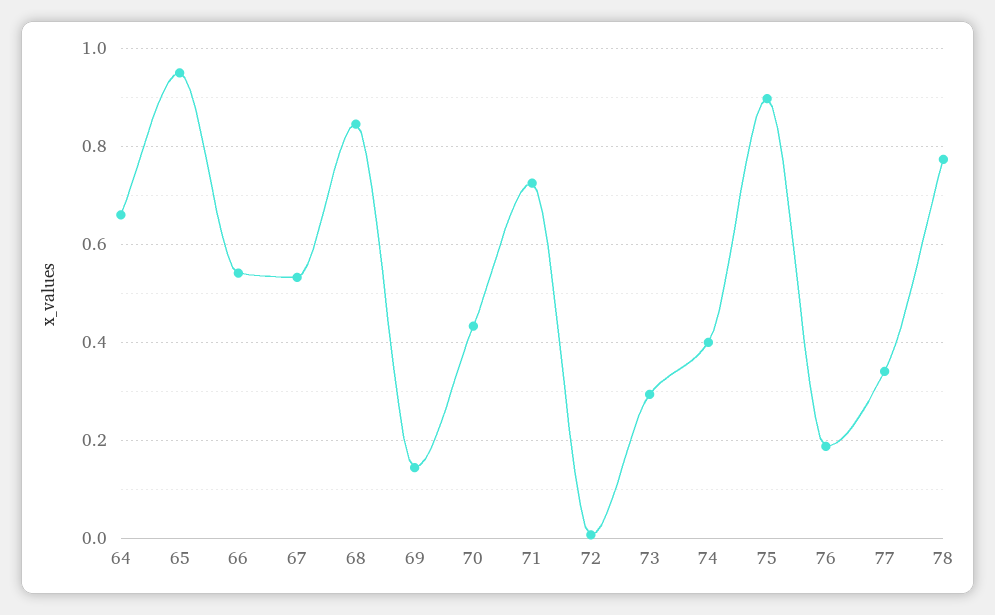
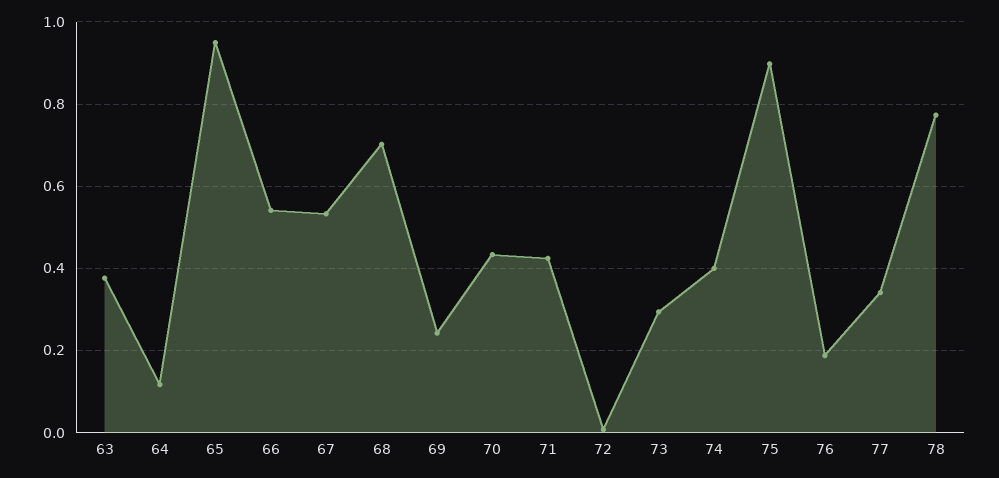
  {
-   "64": 0.66,
+   "64": 0.12,
    "65": 0.94,
    "66": 0.54,
    "67": 0.54,
-   "68": 0.84,
+   "68": 0.7,
-   "69": 0.14,
+   "69": 0.24,
    "70": 0.44,
-   "71": 0.72,
+   "71": 0.42,
    "72": 0,
    "73": 0.3,
    "74": 0.4,
    "75": 0.9,
    "76": 0.18,
    "77": 0.34,
-   "78": 0.78
+   "78": 0.78,
+   "63": 0.38
  }

